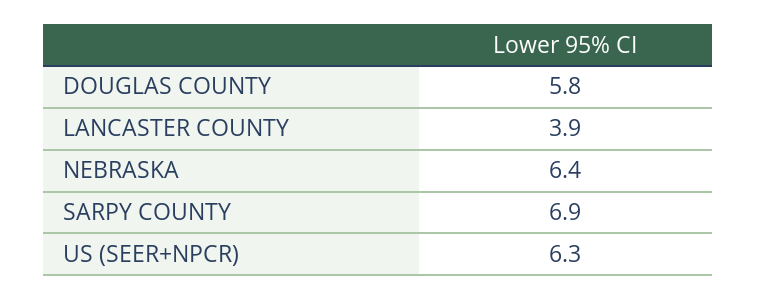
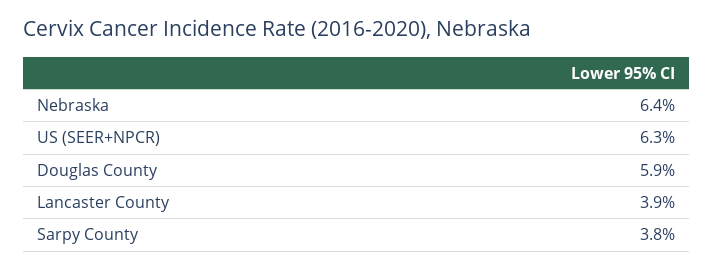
  {
-   "DOUGLAS COUNTY": 5.8,
+   "DOUGLAS COUNTY": 5.9,
    "LANCASTER COUNTY": 3.9,
    "NEBRASKA": 6.4,
-   "SARPY COUNTY": 6.9,
+   "SARPY COUNTY": 3.8,
    "US (SEER+NPCR)": 6.3
  }

